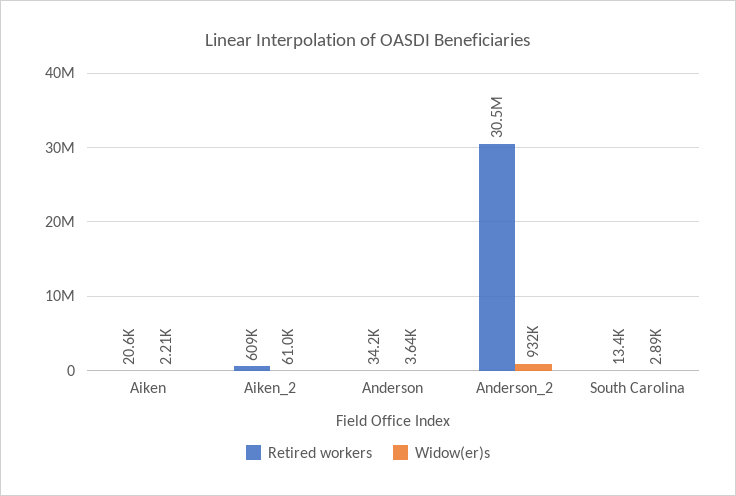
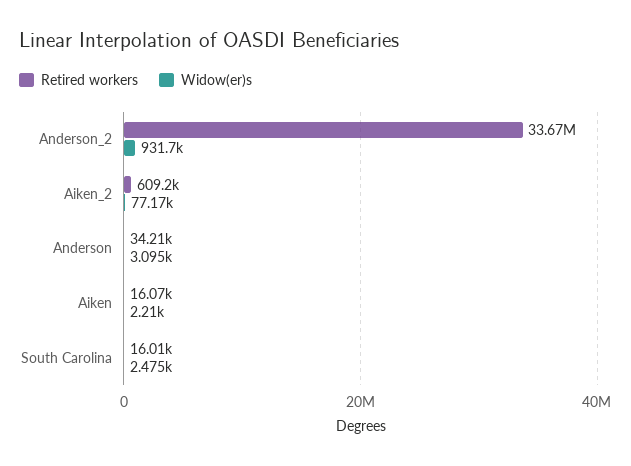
  {
    "Retired workers": {
-     "Aiken": 20600,
+     "Aiken": 16070,
      "Aiken_2": 609200,
      "Anderson": 34210,
-     "Anderson_2": 30500000,
+     "Anderson_2": 33670000,
-     "South Carolina": 13400
+     "South Carolina": 16010
    },
    "Widow(er)s": {
      "Aiken": 2210,
-     "Aiken_2": 61000,
+     "Aiken_2": 77170,
-     "Anderson": 3640,
+     "Anderson": 3095,
      "Anderson_2": 931700,
-     "South Carolina": 2890
+     "South Carolina": 2475
    }
  }

